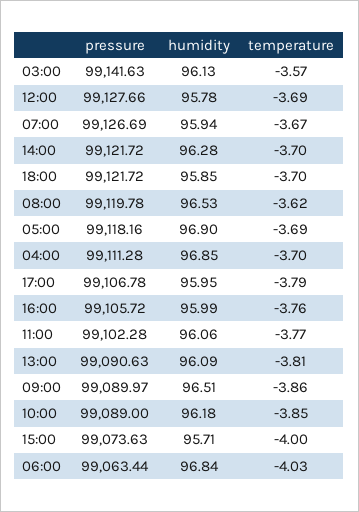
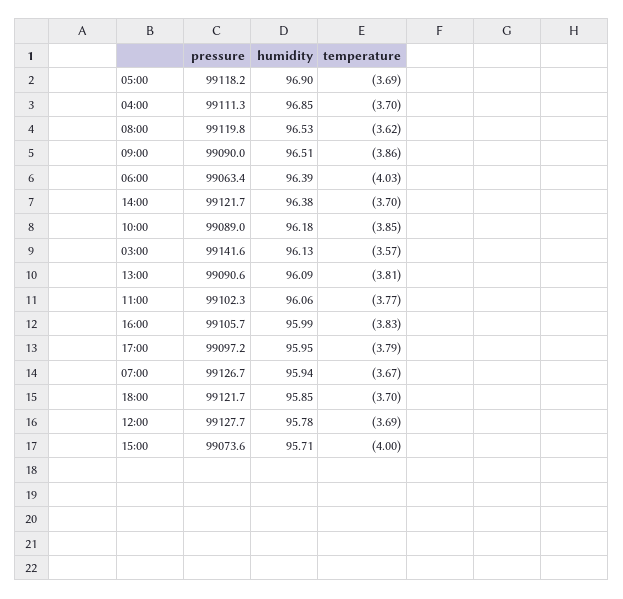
  {
    "pressure": {
      "03:00": 99141.63,
      "12:00": 99127.66,
      "07:00": 99126.69,
      "14:00": 99121.72,
      "18:00": 99121.72,
      "08:00": 99119.78,
      "05:00": 99118.16,
      "04:00": 99111.28,
-     "17:00": 99106.78,
+     "17:00": 99097.2,
      "16:00": 99105.72,
      "11:00": 99102.28,
      "13:00": 99090.63,
      "09:00": 99089.97,
      "10:00": 99089,
      "15:00": 99073.63,
      "06:00": 99063.44
    },
    "humidity": {
      "03:00": 96.13,
      "12:00": 95.78,
      "07:00": 95.94,
-     "14:00": 96.28,
+     "14:00": 96.38,
      "18:00": 95.85,
      "08:00": 96.53,
      "05:00": 96.9,
      "04:00": 96.85,
      "17:00": 95.95,
      "16:00": 95.99,
      "11:00": 96.06,
      "13:00": 96.09,
      "09:00": 96.51,
      "10:00": 96.18,
      "15:00": 95.71,
-     "06:00": 96.84
+     "06:00": 96.39
    },
    "temperature": {
      "03:00": -3.57,
      "12:00": -3.69,
      "07:00": -3.67,
      "14:00": -3.7,
      "18:00": -3.7,
      "08:00": -3.62,
      "05:00": -3.69,
      "04:00": -3.7,
      "17:00": -3.79,
-     "16:00": -3.76,
+     "16:00": -3.83,
      "11:00": -3.77,
      "13:00": -3.81,
      "09:00": -3.86,
      "10:00": -3.85,
      "15:00": -4,
      "06:00": -4.03
    }
  }

